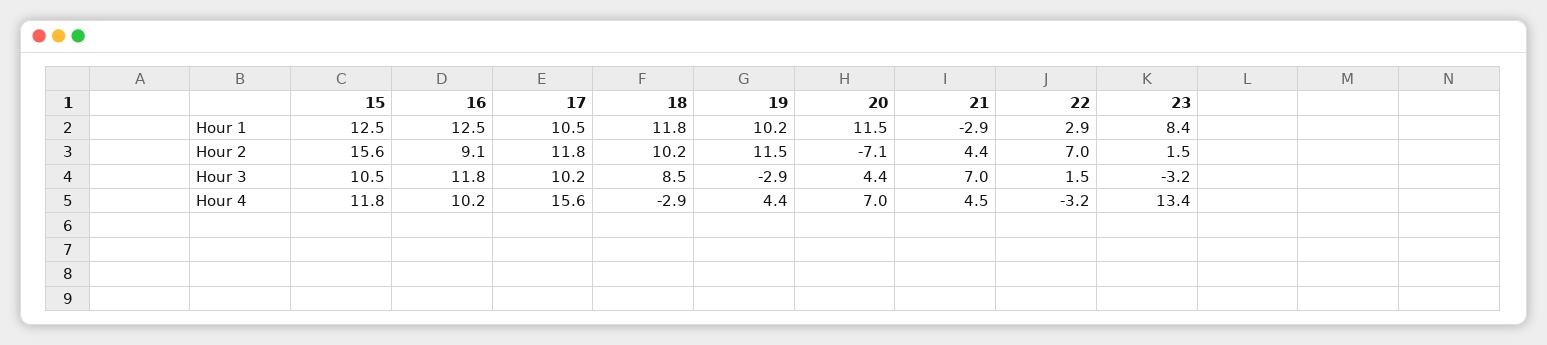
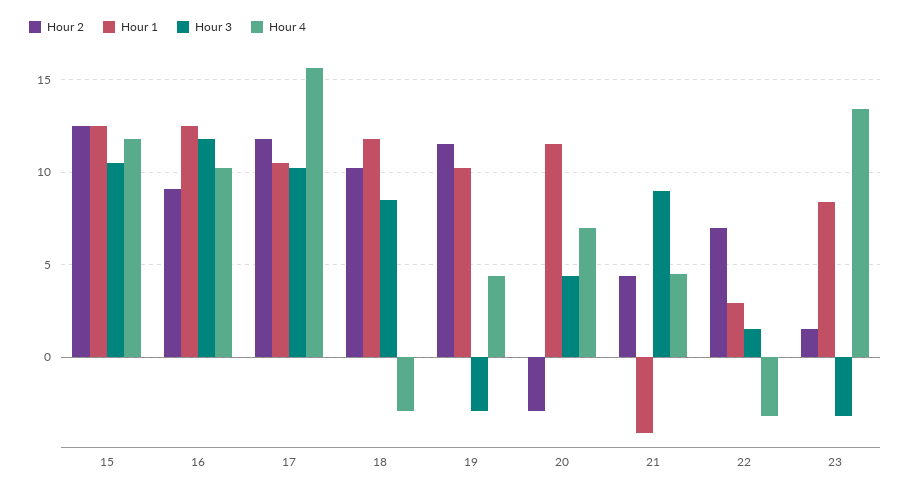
  {
    "Hour 1": {
      "15": 12.5,
      "16": 12.5,
      "17": 10.5,
      "18": 11.8,
      "19": 10.2,
      "20": 11.5,
-     "21": -2.9,
+     "21": -4,
      "22": 2.9,
      "23": 8.4
    },
    "Hour 2": {
-     "15": 15.6,
+     "15": 12.5,
      "16": 9.1,
      "17": 11.8,
      "18": 10.2,
      "19": 11.5,
-     "20": -7.1,
+     "20": -3,
      "21": 4.4,
      "22": 7,
      "23": 1.5
    },
    "Hour 3": {
      "15": 10.5,
      "16": 11.8,
      "17": 10.2,
      "18": 8.5,
      "19": -2.9,
      "20": 4.4,
-     "21": 7,
+     "21": 9,
      "22": 1.5,
      "23": -3.2
    },
    "Hour 4": {
      "15": 11.8,
      "16": 10.2,
      "17": 15.6,
      "18": -2.9,
      "19": 4.4,
      "20": 7,
      "21": 4.5,
      "22": -3.2,
      "23": 13.4
    }
  }

